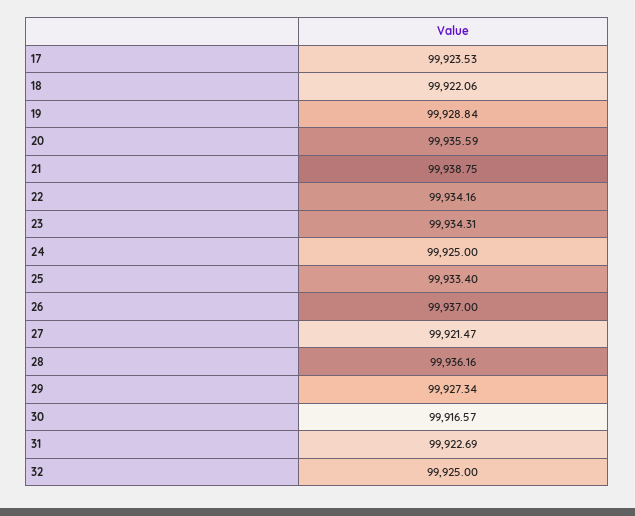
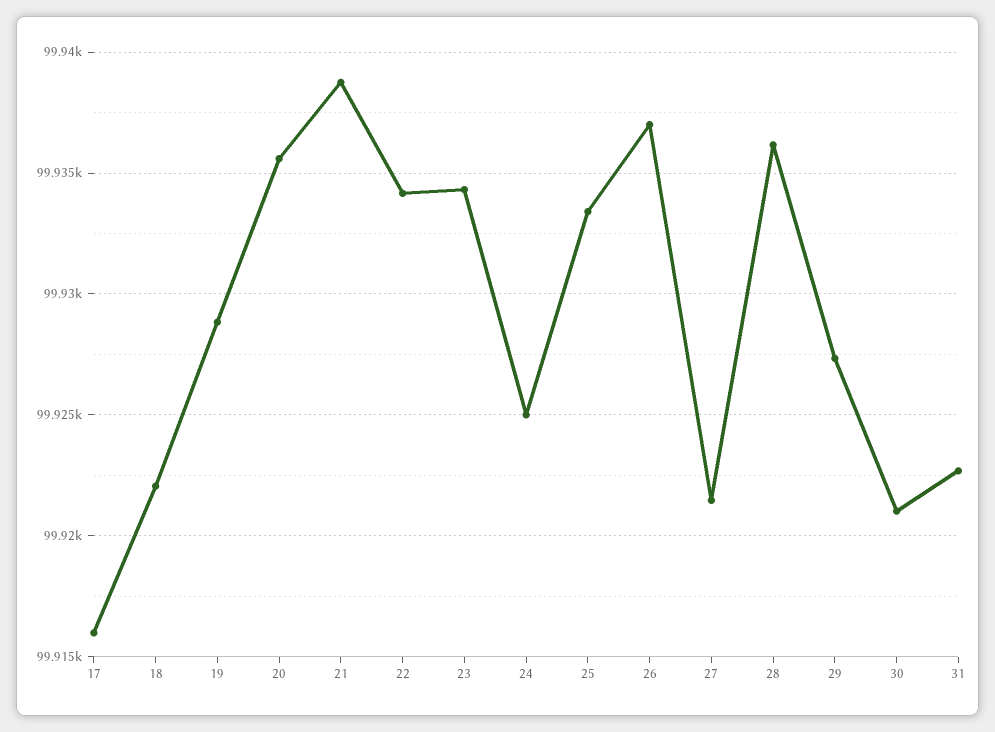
  {
-   "17": 99923.53,
+   "17": 99916,
    "18": 99922.06,
    "19": 99928.84,
    "20": 99935.59,
    "21": 99938.75,
    "22": 99934.16,
    "23": 99934.31,
    "24": 99925,
    "25": 99933.4,
    "26": 99937,
    "27": 99921.47,
    "28": 99936.16,
    "29": 99927.34,
-   "30": 99916.57,
+   "30": 99921,
-   "31": 99922.69,
+   "31": 99922.69
-   "32": 99925
  }

